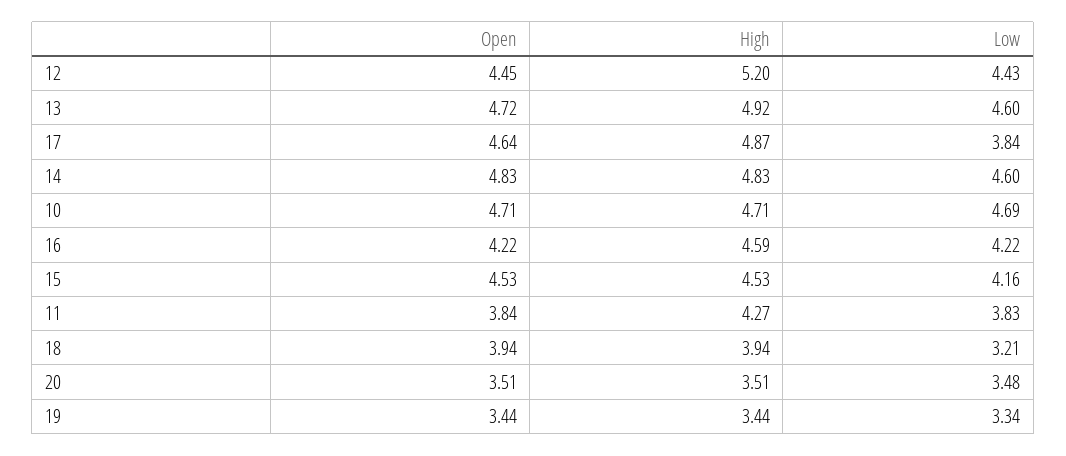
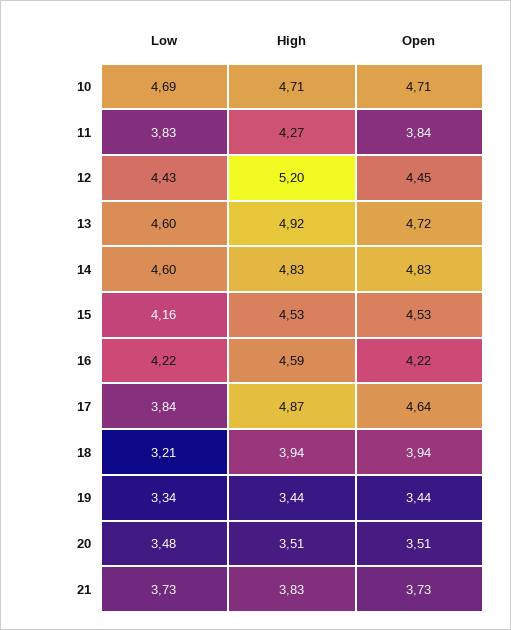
  {
    "Open": {
      "12": 4.45,
      "13": 4.72,
      "17": 4.64,
      "14": 4.83,
      "10": 4.71,
      "16": 4.22,
      "15": 4.53,
      "11": 3.84,
      "18": 3.94,
      "20": 3.51,
-     "19": 3.44
+     "19": 3.44,
+     "21": 3.73
    },
    "High": {
      "12": 5.2,
      "13": 4.92,
      "17": 4.87,
      "14": 4.83,
      "10": 4.71,
      "16": 4.59,
      "15": 4.53,
      "11": 4.27,
      "18": 3.94,
      "20": 3.51,
-     "19": 3.44
+     "19": 3.44,
+     "21": 3.83
    },
    "Low": {
      "12": 4.43,
      "13": 4.6,
      "17": 3.84,
      "14": 4.6,
      "10": 4.69,
      "16": 4.22,
      "15": 4.16,
      "11": 3.83,
      "18": 3.21,
      "20": 3.48,
-     "19": 3.34
+     "19": 3.34,
+     "21": 3.73
    }
  }

